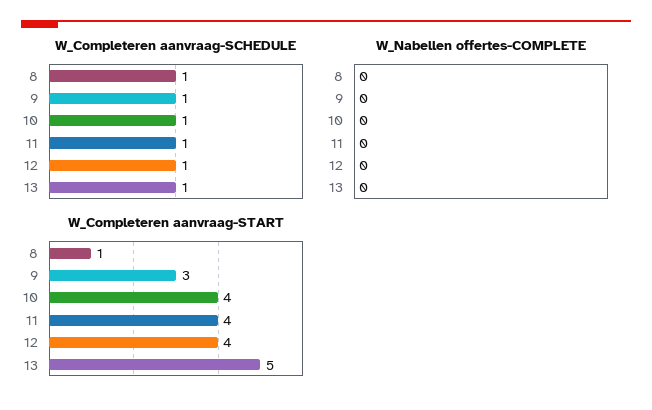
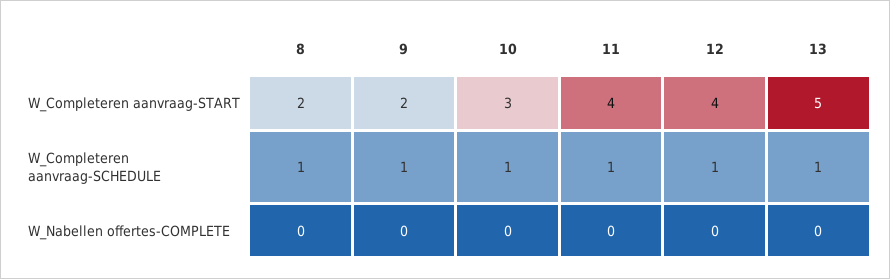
  {
    "W_Completeren aanvraag-SCHEDULE": {
      "8": 1,
      "9": 1,
      "10": 1,
      "11": 1,
      "12": 1,
      "13": 1
    },
    "W_Nabellen offertes-COMPLETE": {
      "8": 0,
      "9": 0,
      "10": 0,
      "11": 0,
      "12": 0,
      "13": 0
    },
    "W_Completeren aanvraag-START": {
-     "8": 1,
+     "8": 2,
-     "9": 3,
+     "9": 2,
-     "10": 4,
+     "10": 3,
      "11": 4,
      "12": 4,
      "13": 5
    }
  }

